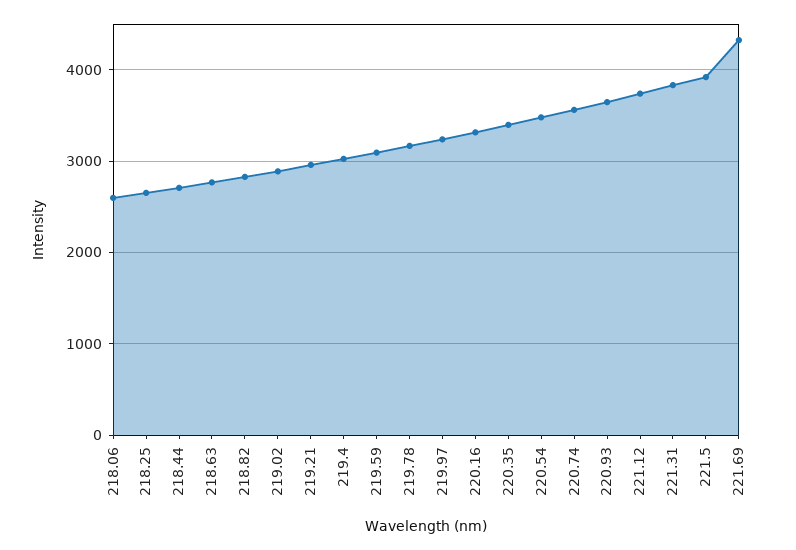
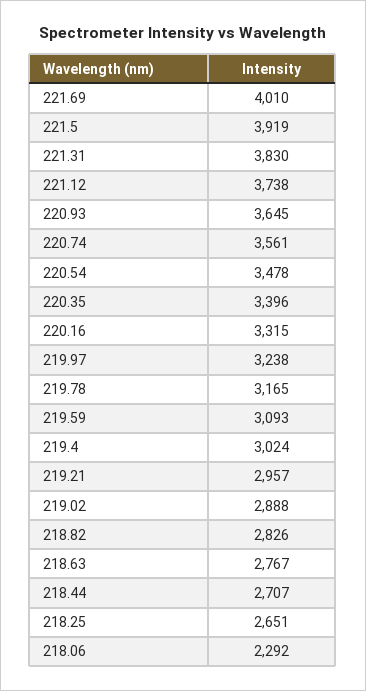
  {
-   "218.06": 2600,
+   "218.06": 2292,
    "218.25": 2651,
    "218.44": 2707,
    "218.63": 2767,
    "218.82": 2826,
    "219.02": 2888,
    "219.21": 2957,
    "219.4": 3024,
    "219.59": 3093,
    "219.78": 3165,
    "219.97": 3238,
    "220.16": 3315,
    "220.35": 3396,
    "220.54": 3478,
    "220.74": 3561,
    "220.93": 3645,
    "221.12": 3738,
    "221.31": 3830,
    "221.5": 3919,
-   "221.69": 4300
+   "221.69": 4010
  }

